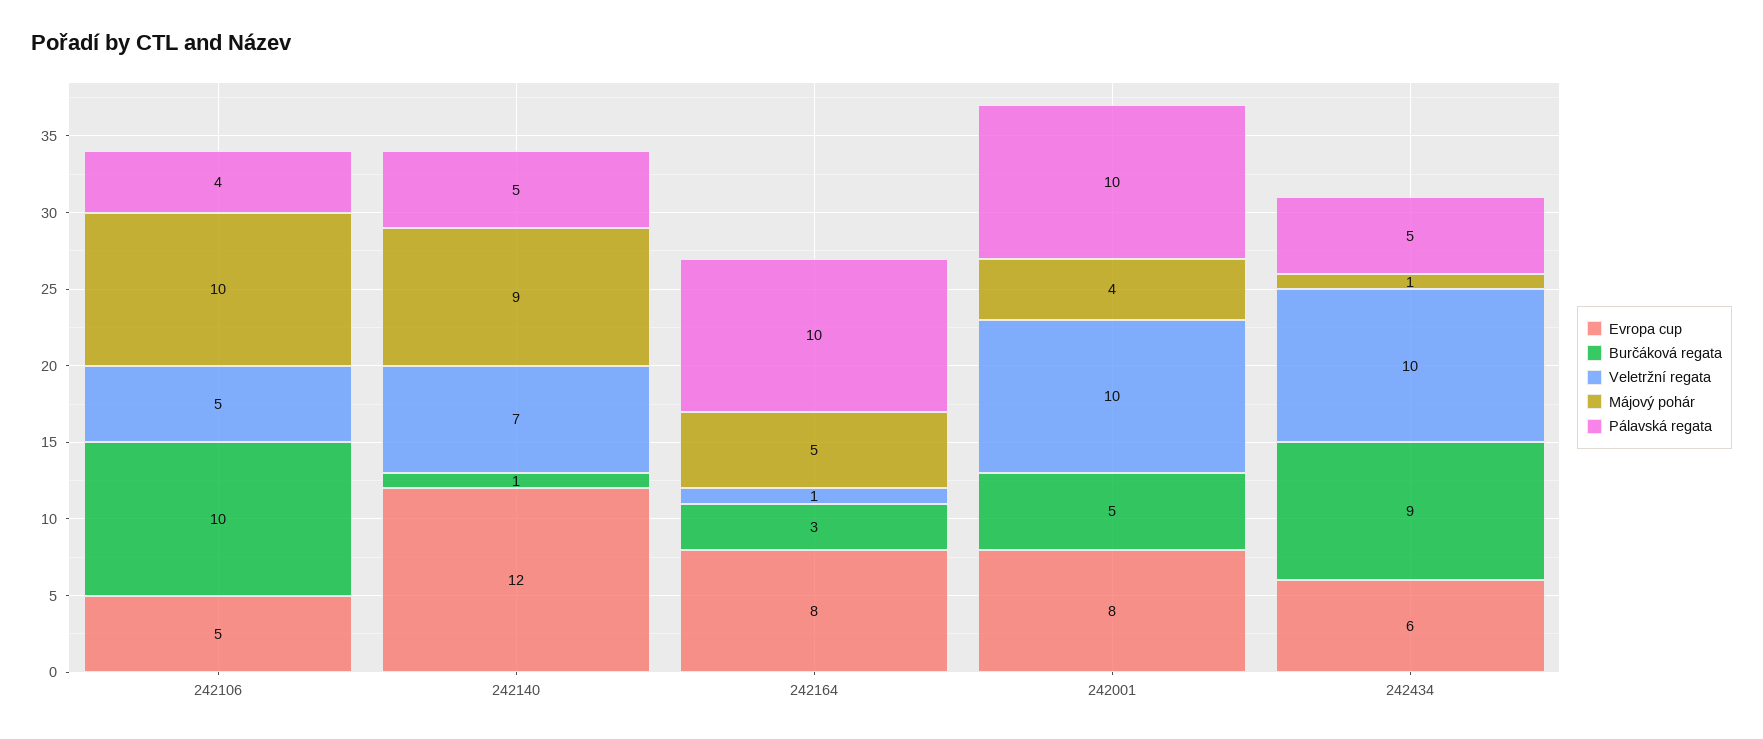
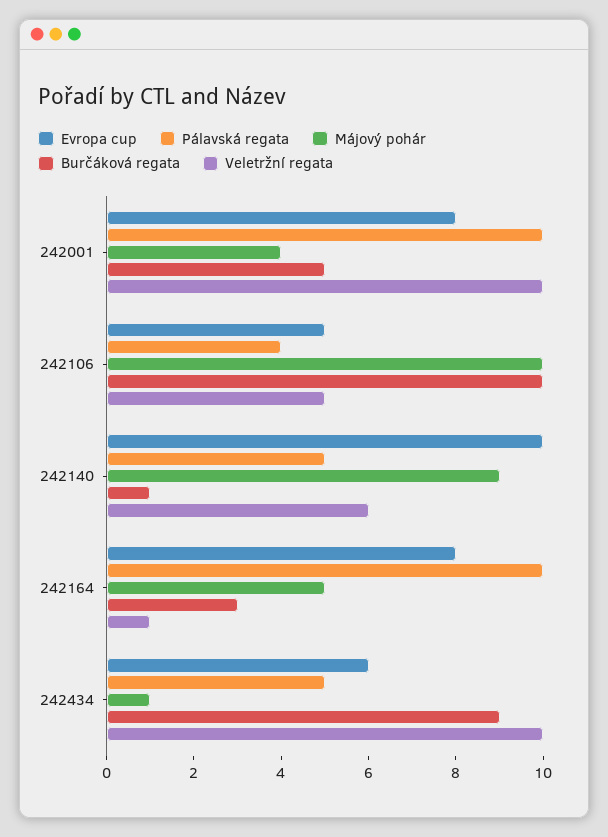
  {
    "Evropa cup": {
      "242106": 5,
-     "242140": 12,
+     "242140": 10,
      "242164": 8,
      "242001": 8,
      "242434": 6
    },
    "Burčáková regata": {
      "242106": 10,
      "242140": 1,
      "242164": 3,
      "242001": 5,
      "242434": 9
    },
    "Veletržní regata": {
      "242106": 5,
-     "242140": 7,
+     "242140": 6,
      "242164": 1,
      "242001": 10,
      "242434": 10
    },
    "Májový pohár": {
      "242106": 10,
      "242140": 9,
      "242164": 5,
      "242001": 4,
      "242434": 1
    },
    "Pálavská regata": {
      "242106": 4,
      "242140": 5,
      "242164": 10,
      "242001": 10,
      "242434": 5
    }
  }

